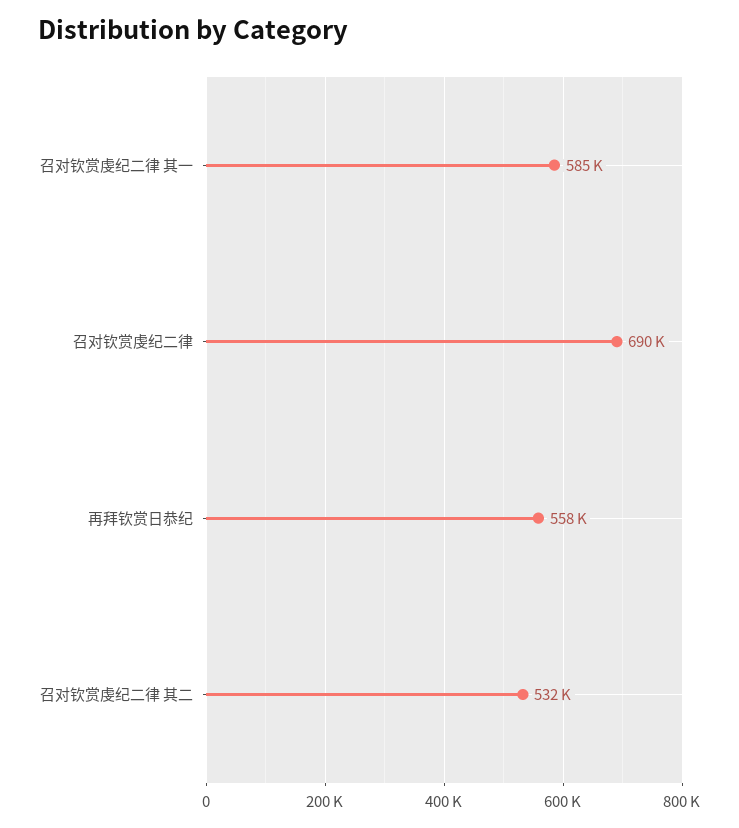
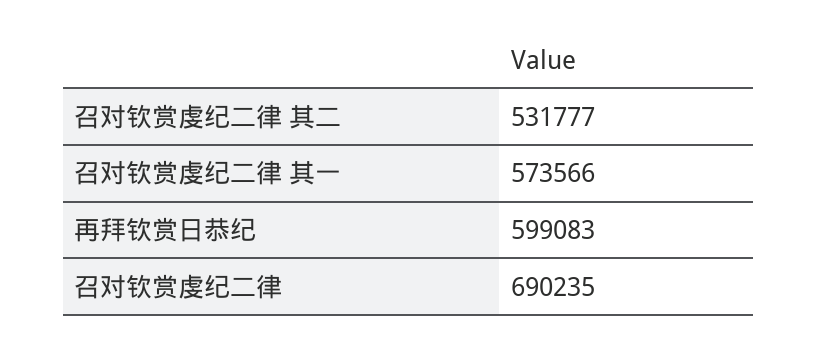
  {
-   "召对钦赏虔纪二律 其一": 585000,
+   "召对钦赏虔纪二律 其一": 573566,
    "召对钦赏虔纪二律": 690235,
-   "再拜钦赏日恭纪": 558000,
+   "再拜钦赏日恭纪": 599083,
    "召对钦赏虔纪二律 其二": 531777
  }

